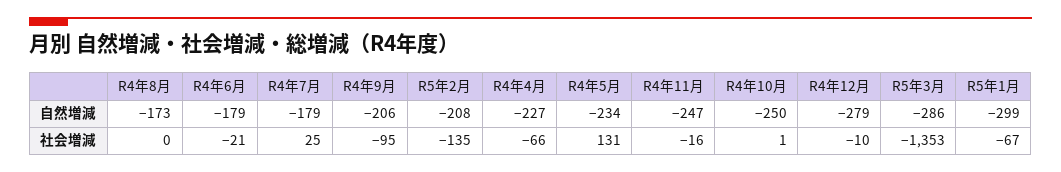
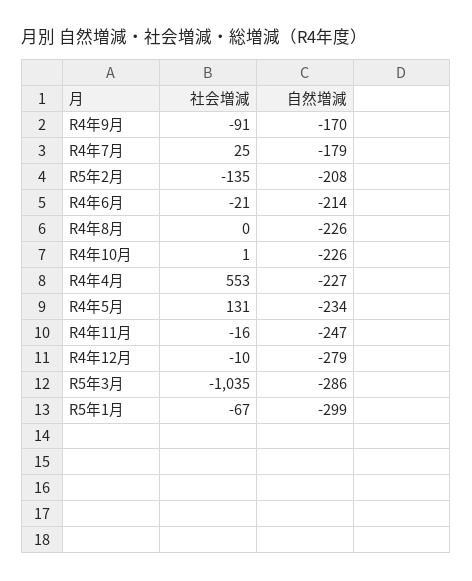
  {
    "R4年8月": {
-     "自然増減": -173,
+     "自然増減": -226,
      "社会増減": 0
    },
    "R4年6月": {
-     "自然増減": -179,
+     "自然増減": -214,
      "社会増減": -21
    },
    "R4年7月": {
      "自然増減": -179,
      "社会増減": 25
    },
    "R4年9月": {
-     "自然増減": -206,
+     "自然増減": -170,
-     "社会増減": -95
+     "社会増減": -91
    },
    "R5年2月": {
      "自然増減": -208,
      "社会増減": -135
    },
    "R4年4月": {
      "自然増減": -227,
-     "社会増減": -66
+     "社会増減": 553
    },
    "R4年5月": {
      "自然増減": -234,
      "社会増減": 131
    },
    "R4年11月": {
      "自然増減": -247,
      "社会増減": -16
    },
    "R4年10月": {
-     "自然増減": -250,
+     "自然増減": -226,
      "社会増減": 1
    },
    "R4年12月": {
      "自然増減": -279,
      "社会増減": -10
    },
    "R5年3月": {
      "自然増減": -286,
-     "社会増減": -1353
+     "社会増減": -1035
    },
    "R5年1月": {
      "自然増減": -299,
      "社会増減": -67
    }
  }

